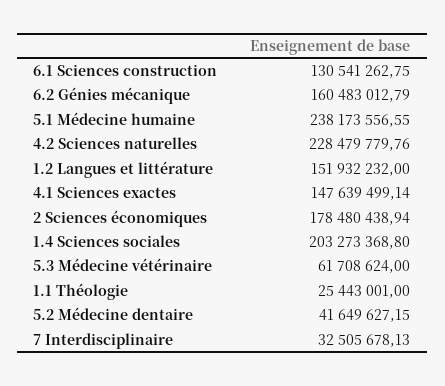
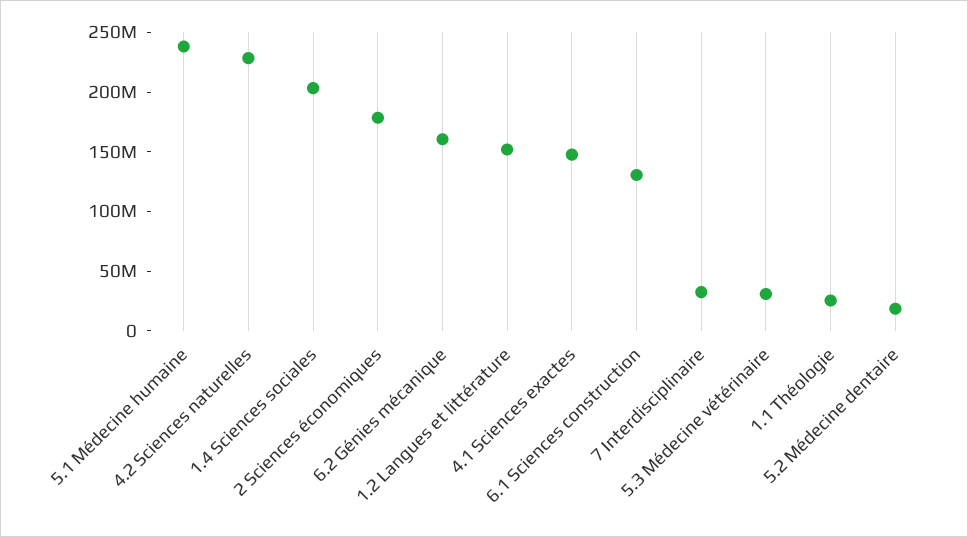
  {
    "6.1 Sciences construction": 130541262.75,
    "6.2 Génies mécanique": 160483012.79,
    "5.1 Médecine humaine": 238173556.55,
    "4.2 Sciences naturelles": 228479779.76,
    "1.2 Langues et littérature": 151932232,
    "4.1 Sciences exactes": 147639499.14,
    "2 Sciences économiques": 178480438.94,
    "1.4 Sciences sociales": 203273368.8,
-   "5.3 Médecine vétérinaire": 61708624,
+   "5.3 Médecine vétérinaire": 30000000,
    "1.1 Théologie": 25443001,
-   "5.2 Médecine dentaire": 41649627.15,
+   "5.2 Médecine dentaire": 20000000,
    "7 Interdisciplinaire": 32505678.13
  }

